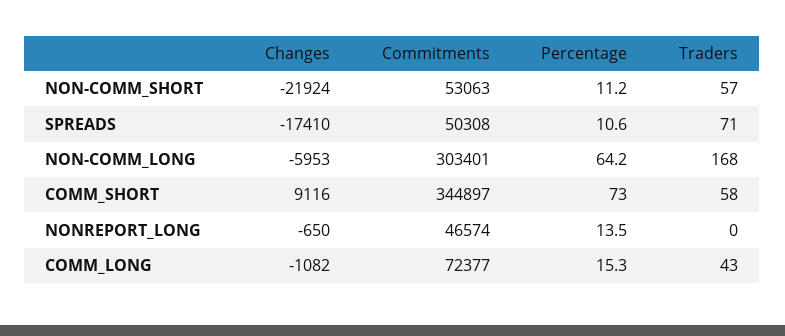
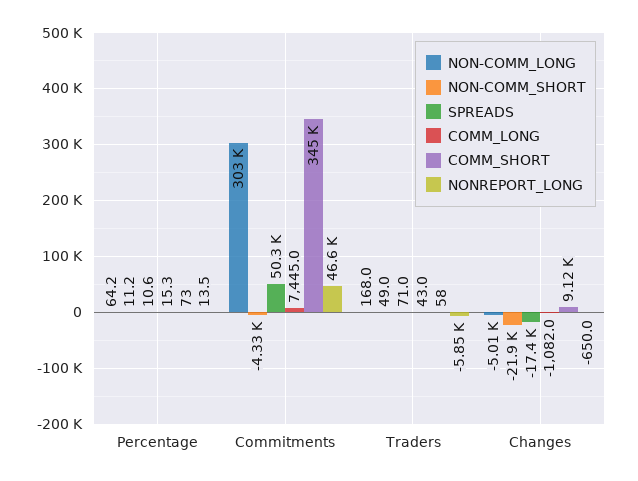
  {
    "NON-COMM_SHORT": {
      "Changes": -21924,
-     "Commitments": 53063,
+     "Commitments": -4330,
      "Percentage": 11.2,
-     "Traders": 57
+     "Traders": 49
    },
    "SPREADS": {
      "Changes": -17410,
      "Commitments": 50308,
      "Percentage": 10.6,
      "Traders": 71
    },
    "NON-COMM_LONG": {
-     "Changes": -5953,
+     "Changes": -5010,
      "Commitments": 303401,
      "Percentage": 64.2,
      "Traders": 168
    },
    "COMM_SHORT": {
      "Changes": 9116,
      "Commitments": 344897,
      "Percentage": 73,
      "Traders": 58
    },
    "NONREPORT_LONG": {
      "Changes": -650,
      "Commitments": 46574,
      "Percentage": 13.5,
-     "Traders": 0
+     "Traders": -5850
    },
    "COMM_LONG": {
      "Changes": -1082,
-     "Commitments": 72377,
+     "Commitments": 7445,
      "Percentage": 15.3,
      "Traders": 43
    }
  }

